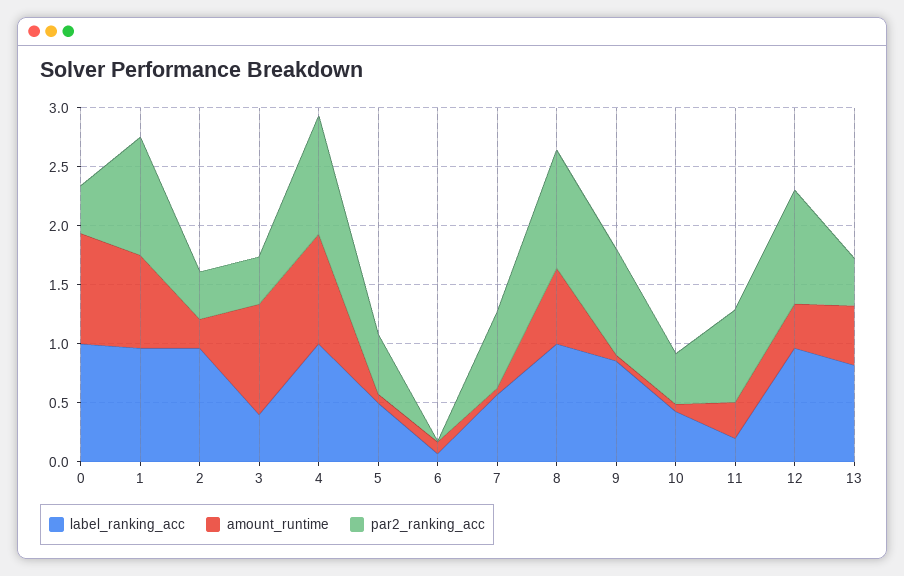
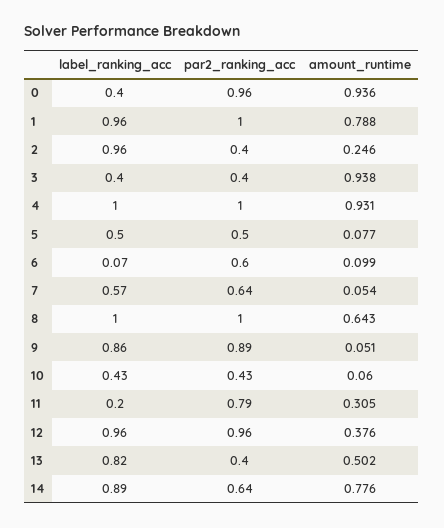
  {
    "label_ranking_acc": {
-     "0": 1,
+     "0": 0.4,
      "1": 0.96,
      "2": 0.96,
      "3": 0.4,
      "4": 1,
      "5": 0.5,
      "6": 0.07,
      "7": 0.57,
      "8": 1,
      "9": 0.86,
      "10": 0.43,
      "11": 0.2,
      "12": 0.96,
-     "13": 0.82
+     "13": 0.82,
+     "14": 0.89
    },
    "amount_runtime": {
      "0": 0.936,
      "1": 0.788,
      "2": 0.246,
      "3": 0.938,
      "4": 0.931,
      "5": 0.077,
      "6": 0.099,
      "7": 0.054,
      "8": 0.643,
      "9": 0.051,
      "10": 0.06,
      "11": 0.305,
      "12": 0.376,
-     "13": 0.502
+     "13": 0.502,
+     "14": 0.776
    },
    "par2_ranking_acc": {
-     "0": 0.4,
+     "0": 0.96,
      "1": 1,
      "2": 0.4,
      "3": 0.4,
      "4": 1,
      "5": 0.5,
-     "6": 0,
+     "6": 0.6,
      "7": 0.64,
      "8": 1,
      "9": 0.89,
      "10": 0.43,
      "11": 0.79,
      "12": 0.96,
-     "13": 0.4
+     "13": 0.4,
+     "14": 0.64
    }
  }

